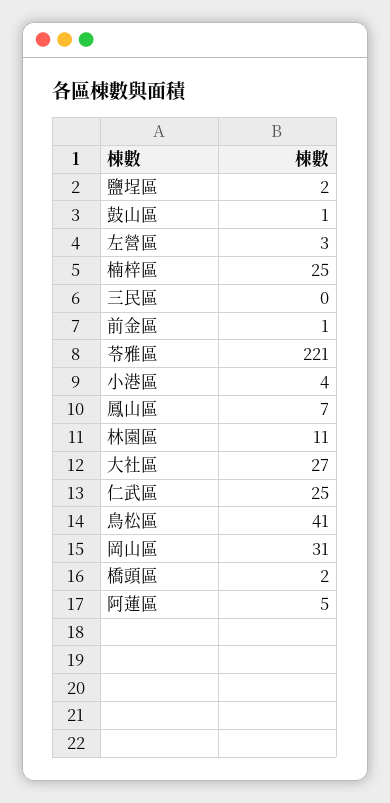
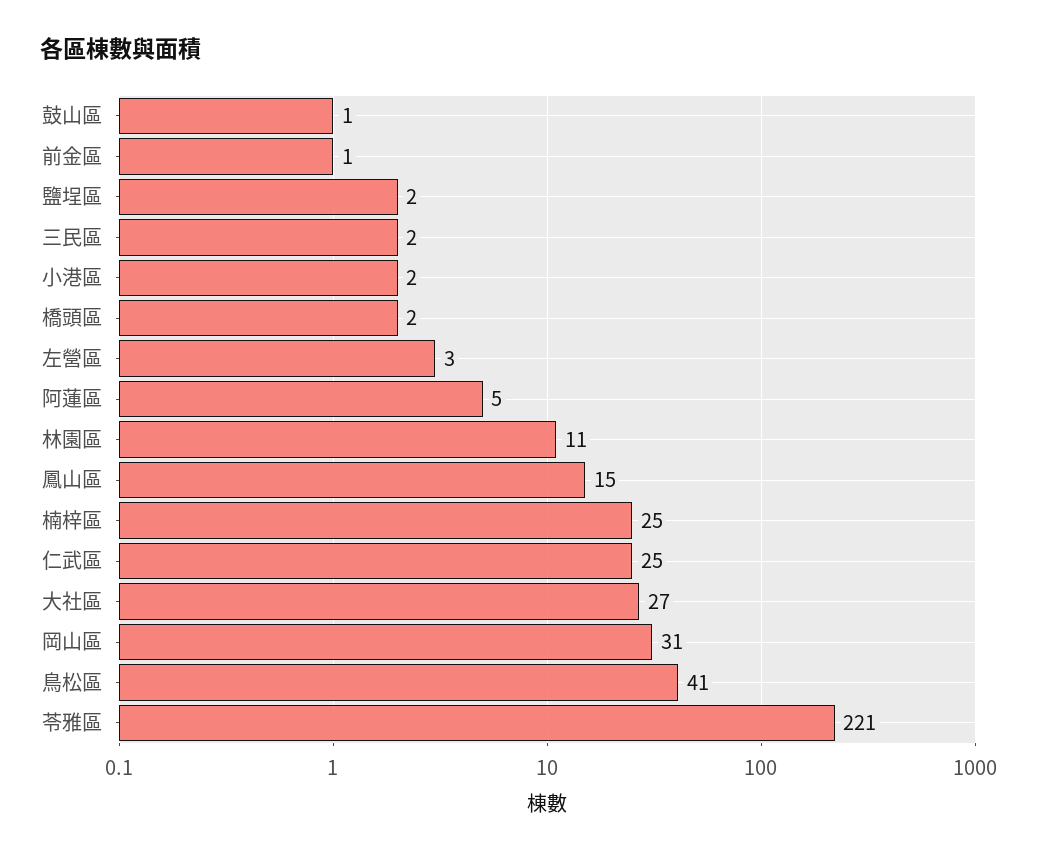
  {
    "鹽埕區": 2,
    "鼓山區": 1,
    "左營區": 3,
    "楠梓區": 25,
-   "三民區": 0,
+   "三民區": 2,
    "前金區": 1,
    "苓雅區": 221,
-   "小港區": 4,
+   "小港區": 2,
-   "鳳山區": 7,
+   "鳳山區": 15,
    "林園區": 11,
    "大社區": 27,
    "仁武區": 25,
    "鳥松區": 41,
    "岡山區": 31,
    "橋頭區": 2,
    "阿蓮區": 5
  }

